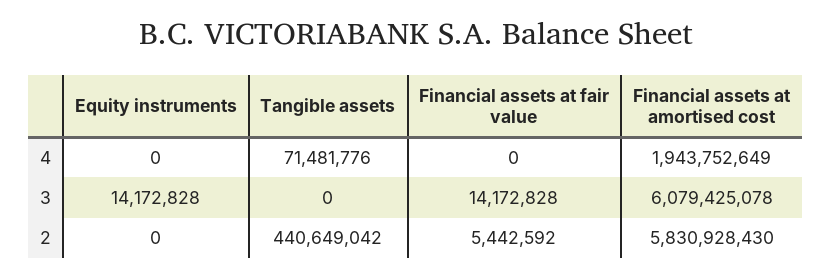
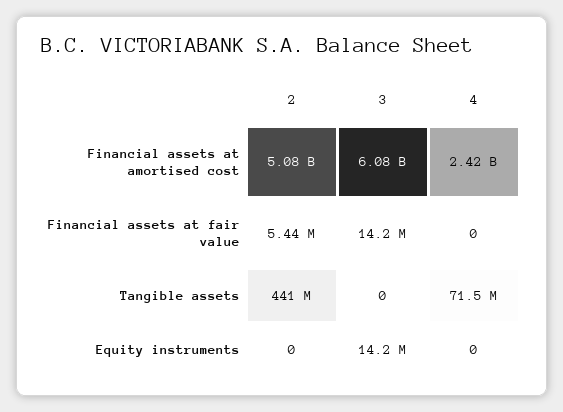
  {
    "Equity instruments": {
      "4": 0,
      "3": 14172828,
      "2": 0
    },
    "Tangible assets": {
      "4": 71481776,
      "3": 0,
      "2": 440649042
    },
    "Financial assets at fair value": {
      "4": 0,
      "3": 14172828,
      "2": 5442592
    },
    "Financial assets at amortised cost": {
-     "4": 1943752649,
+     "4": 2420000000,
      "3": 6079425078,
-     "2": 5830928430
+     "2": 5080000000
    }
  }

